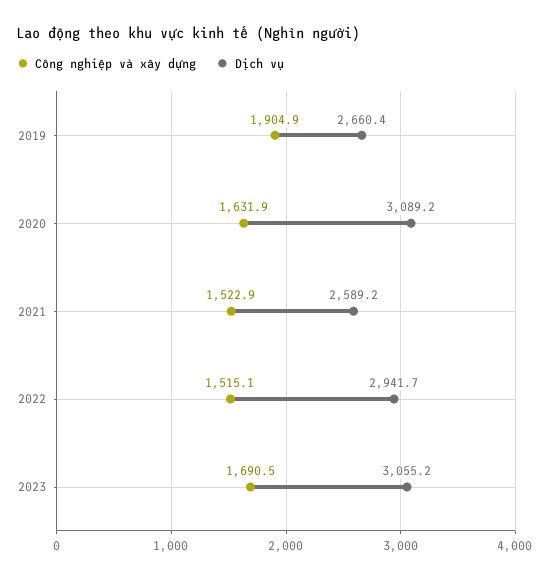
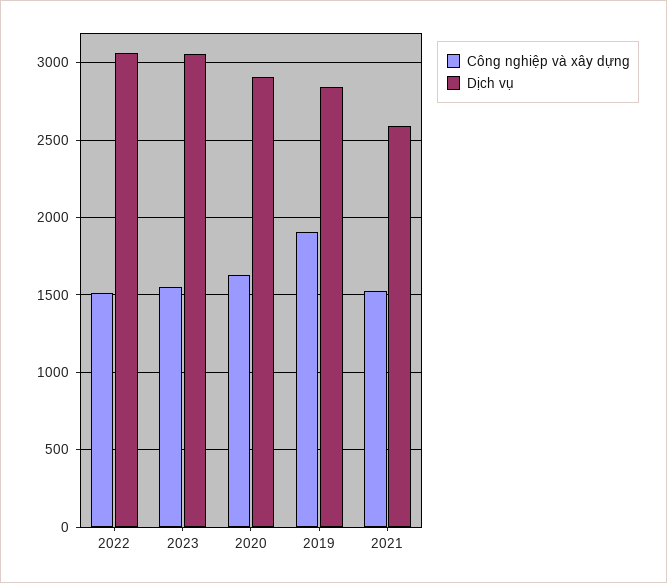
  {
    "Công nghiệp và xây dựng": {
      "2019": 1904.9,
      "2020": 1631.9,
      "2021": 1522.9,
      "2022": 1515.1,
-     "2023": 1690.5
+     "2023": 1550
    },
    "Dịch vụ": {
-     "2019": 2660.4,
+     "2019": 2850,
-     "2020": 3089.2,
+     "2020": 2900,
      "2021": 2589.2,
-     "2022": 2941.7,
+     "2022": 3050,
      "2023": 3055.2
    }
  }

